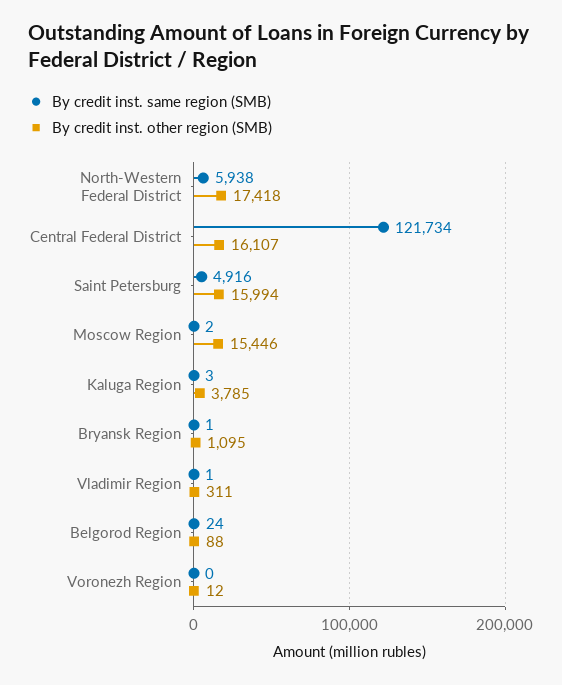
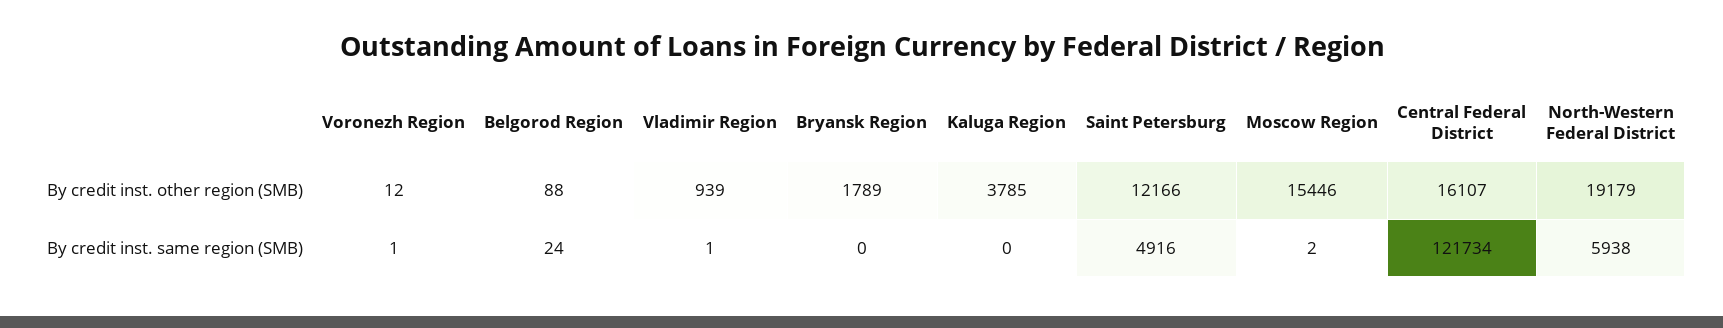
  {
    "By credit inst. same region (SMB)": {
      "North-Western Federal District": 5938,
      "Central Federal District": 121734,
      "Saint Petersburg": 4916,
      "Moscow Region": 2,
-     "Kaluga Region": 3,
+     "Kaluga Region": 0,
-     "Bryansk Region": 1,
+     "Bryansk Region": 0,
      "Vladimir Region": 1,
      "Belgorod Region": 24,
-     "Voronezh Region": 0
+     "Voronezh Region": 1
    },
    "By credit inst. other region (SMB)": {
-     "North-Western Federal District": 17418,
+     "North-Western Federal District": 19179,
      "Central Federal District": 16107,
-     "Saint Petersburg": 15994,
+     "Saint Petersburg": 12166,
      "Moscow Region": 15446,
      "Kaluga Region": 3785,
-     "Bryansk Region": 1095,
+     "Bryansk Region": 1789,
-     "Vladimir Region": 311,
+     "Vladimir Region": 939,
      "Belgorod Region": 88,
      "Voronezh Region": 12
    }
  }

